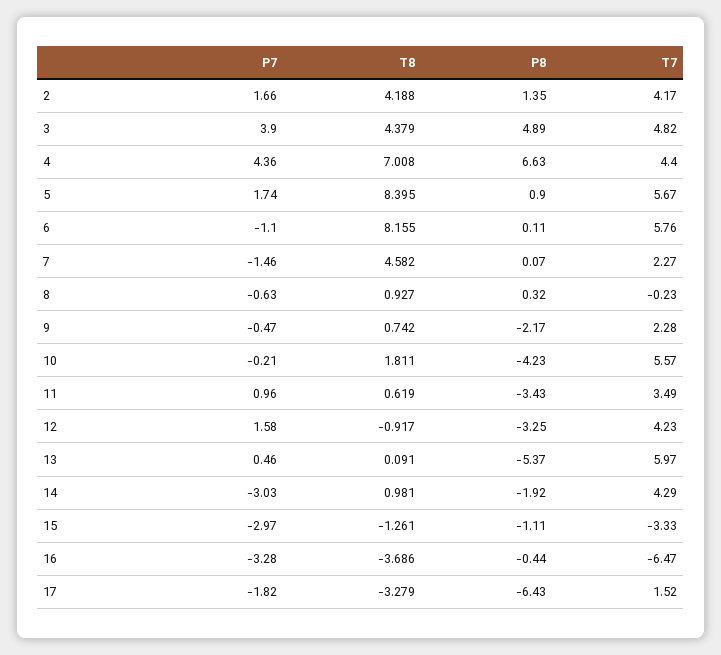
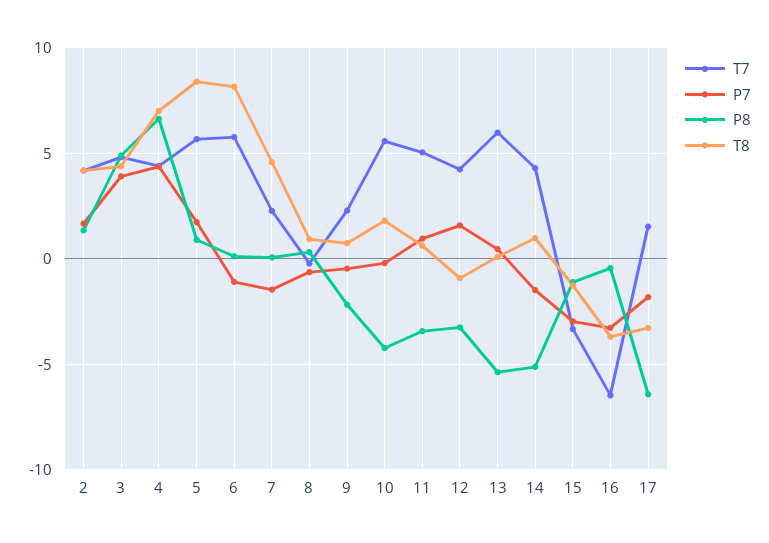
  {
    "P7": {
      "2": 1.66,
      "3": 3.9,
      "4": 4.36,
      "5": 1.74,
      "6": -1.1,
      "7": -1.46,
      "8": -0.63,
      "9": -0.47,
      "10": -0.21,
      "11": 0.96,
      "12": 1.58,
      "13": 0.46,
-     "14": -3.03,
+     "14": -1.5,
      "15": -2.97,
      "16": -3.28,
      "17": -1.82
    },
    "T8": {
      "2": 4.188,
      "3": 4.379,
      "4": 7.008,
      "5": 8.395,
      "6": 8.155,
      "7": 4.582,
      "8": 0.927,
      "9": 0.742,
      "10": 1.811,
      "11": 0.619,
      "12": -0.917,
      "13": 0.091,
      "14": 0.981,
      "15": -1.261,
      "16": -3.686,
      "17": -3.279
    },
    "P8": {
      "2": 1.35,
      "3": 4.89,
      "4": 6.63,
      "5": 0.9,
      "6": 0.11,
      "7": 0.07,
      "8": 0.32,
      "9": -2.17,
      "10": -4.23,
      "11": -3.43,
      "12": -3.25,
      "13": -5.37,
-     "14": -1.92,
+     "14": -5,
      "15": -1.11,
      "16": -0.44,
      "17": -6.43
    },
    "T7": {
      "2": 4.17,
      "3": 4.82,
      "4": 4.4,
      "5": 5.67,
      "6": 5.76,
      "7": 2.27,
      "8": -0.23,
      "9": 2.28,
      "10": 5.57,
-     "11": 3.49,
+     "11": 5,
      "12": 4.23,
      "13": 5.97,
      "14": 4.29,
      "15": -3.33,
      "16": -6.47,
      "17": 1.52
    }
  }

